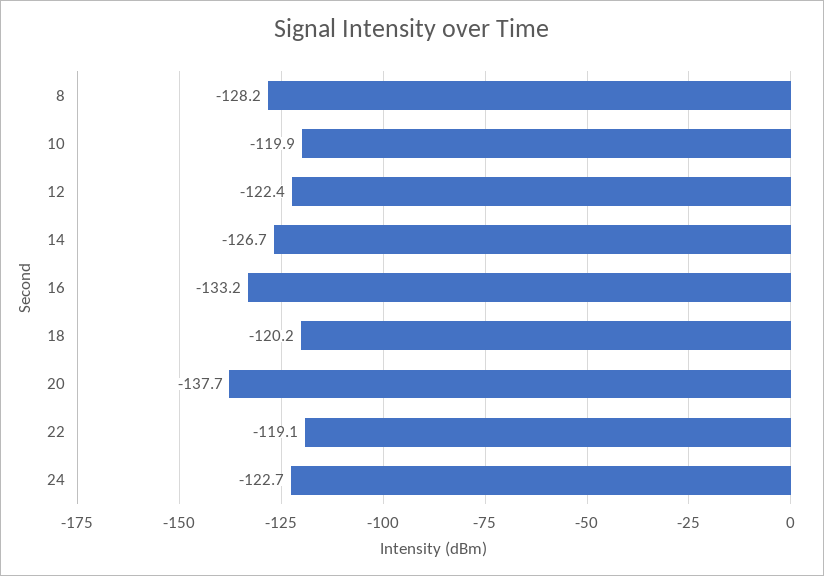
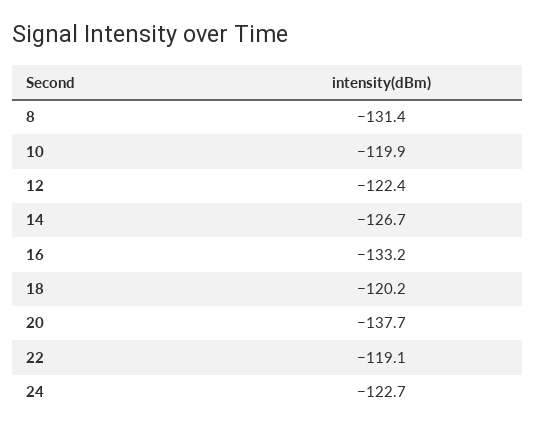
  {
-   "8": -128.2,
+   "8": -131.4,
    "10": -119.9,
    "12": -122.4,
    "14": -126.7,
    "16": -133.2,
    "18": -120.2,
    "20": -137.7,
    "22": -119.1,
    "24": -122.7
  }

